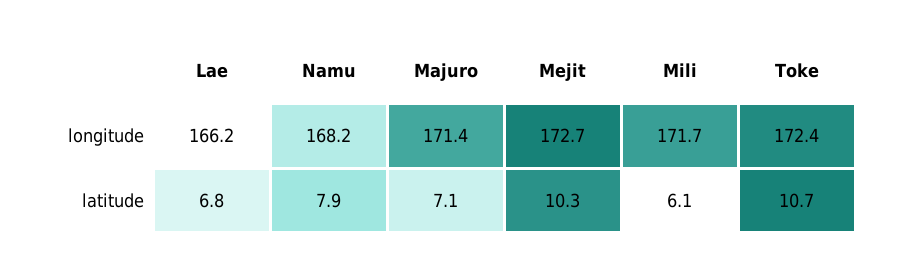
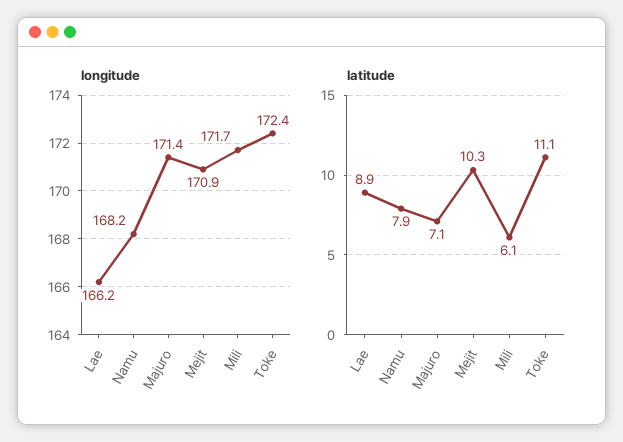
  {
    "longitude": {
      "Lae": 166.2,
      "Namu": 168.2,
      "Majuro": 171.4,
-     "Mejit": 172.7,
+     "Mejit": 170.9,
      "Mili": 171.7,
      "Toke": 172.4
    },
    "latitude": {
-     "Lae": 6.8,
+     "Lae": 8.9,
      "Namu": 7.9,
      "Majuro": 7.1,
      "Mejit": 10.3,
      "Mili": 6.1,
-     "Toke": 10.7
+     "Toke": 11.1
    }
  }

